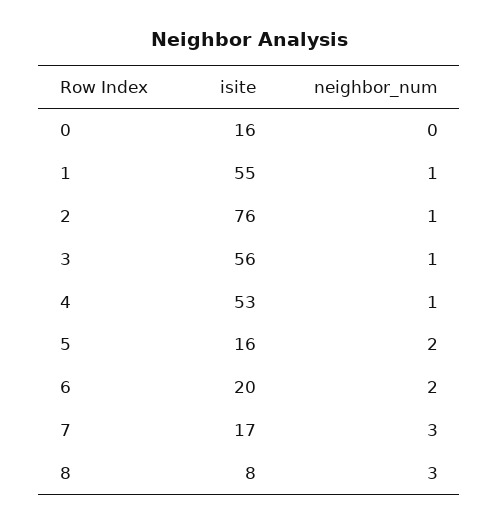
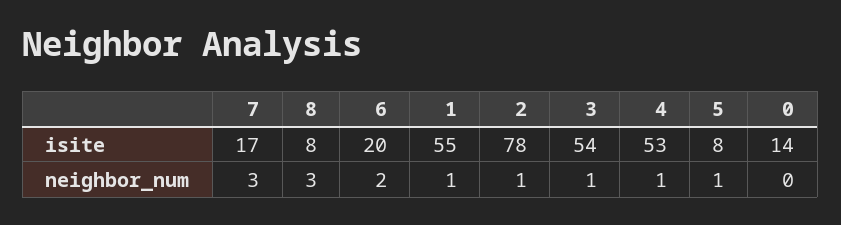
  {
    "isite": {
-     "0": 16,
+     "0": 14,
      "1": 55,
-     "2": 76,
+     "2": 78,
-     "3": 56,
+     "3": 54,
      "4": 53,
-     "5": 16,
+     "5": 8,
      "6": 20,
      "7": 17,
      "8": 8
    },
    "neighbor_num": {
      "0": 0,
      "1": 1,
      "2": 1,
      "3": 1,
      "4": 1,
-     "5": 2,
+     "5": 1,
      "6": 2,
      "7": 3,
      "8": 3
    }
  }

